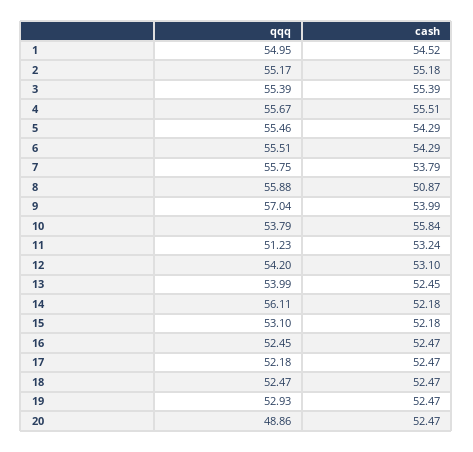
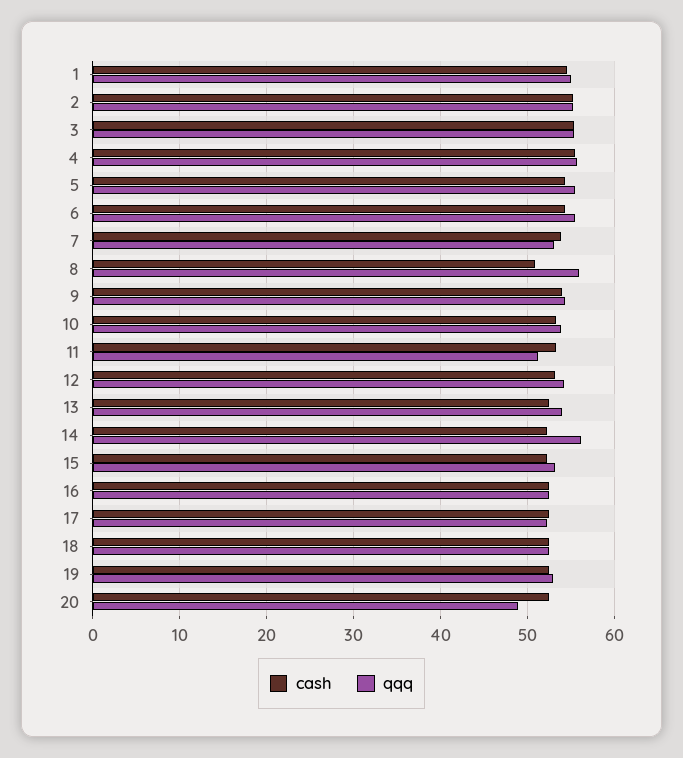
  {
    "qqq": {
      "1": 54.95,
      "2": 55.17,
      "3": 55.39,
      "4": 55.67,
      "5": 55.46,
      "6": 55.51,
-     "7": 55.75,
+     "7": 53,
      "8": 55.88,
-     "9": 57.04,
+     "9": 54,
      "10": 53.79,
      "11": 51.23,
      "12": 54.2,
      "13": 53.99,
      "14": 56.11,
      "15": 53.1,
      "16": 52.45,
      "17": 52.18,
      "18": 52.47,
      "19": 52.93,
      "20": 48.86
    },
    "cash": {
      "1": 54.52,
      "2": 55.18,
      "3": 55.39,
      "4": 55.51,
      "5": 54.29,
      "6": 54.29,
      "7": 53.79,
      "8": 50.87,
      "9": 53.99,
-     "10": 55.84,
+     "10": 53,
      "11": 53.24,
      "12": 53.1,
      "13": 52.45,
      "14": 52.18,
      "15": 52.18,
      "16": 52.47,
      "17": 52.47,
      "18": 52.47,
      "19": 52.47,
      "20": 52.47
    }
  }

